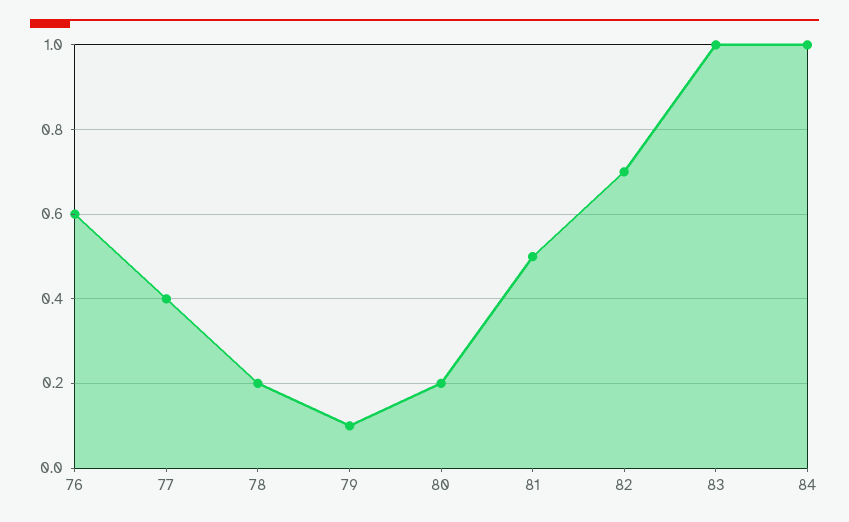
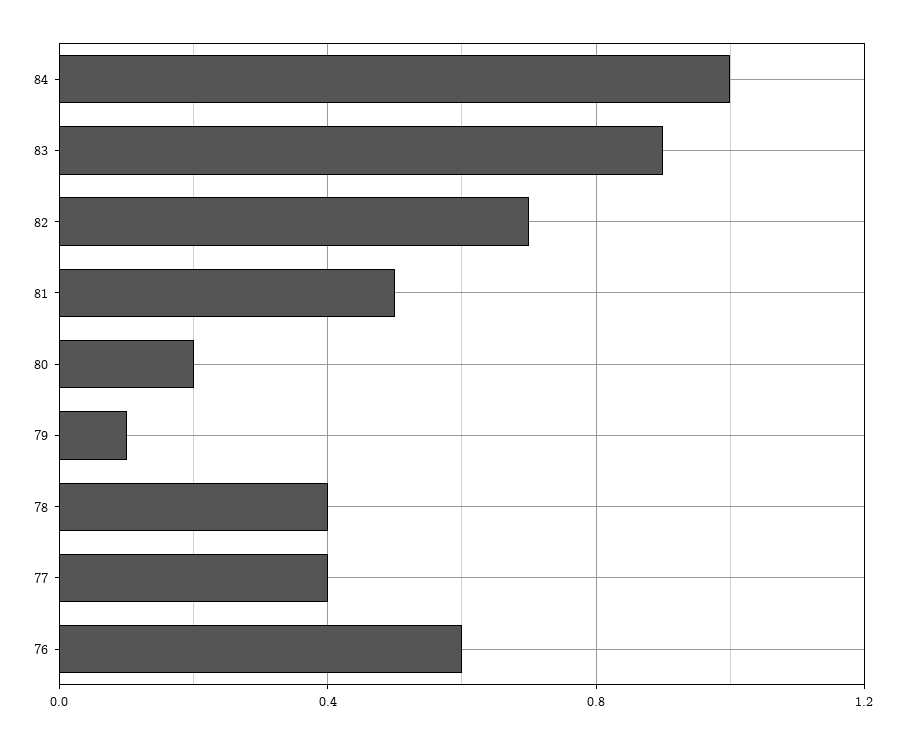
  {
    "76": 0.6,
    "77": 0.4,
-   "78": 0.2,
+   "78": 0.4,
    "79": 0.1,
    "80": 0.2,
    "81": 0.5,
    "82": 0.7,
-   "83": 1,
+   "83": 0.9,
    "84": 1
  }

